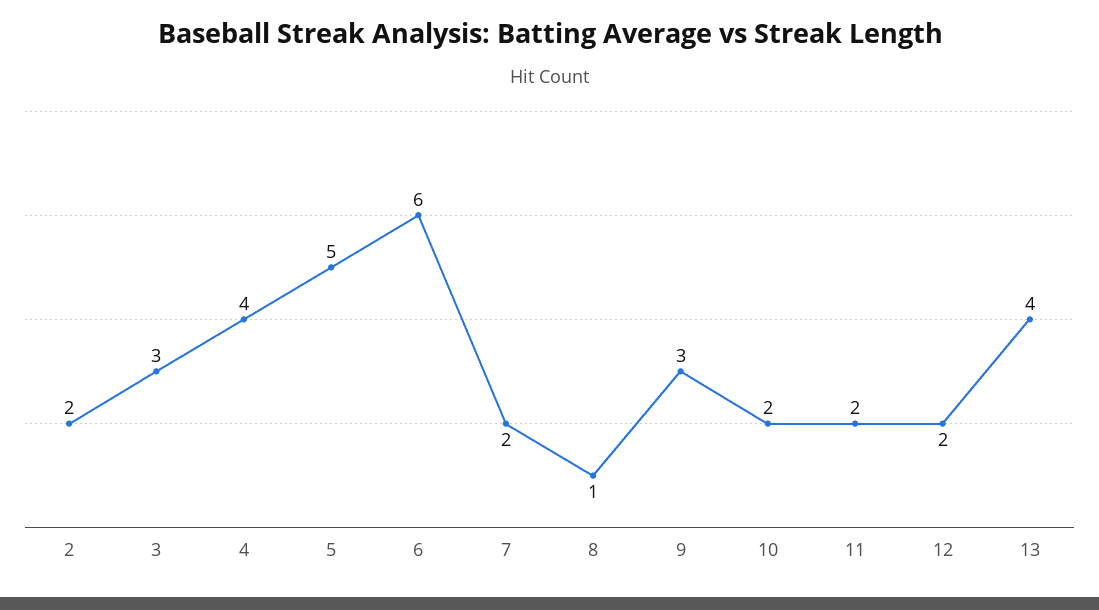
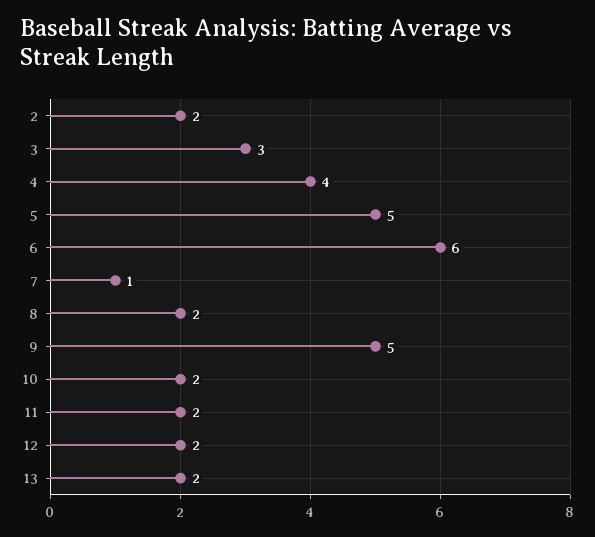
  {
    "2": 2,
    "3": 3,
    "4": 4,
    "5": 5,
    "6": 6,
-   "7": 2,
+   "7": 1,
-   "8": 1,
+   "8": 2,
-   "9": 3,
+   "9": 5,
    "10": 2,
    "11": 2,
    "12": 2,
-   "13": 4
+   "13": 2
  }

